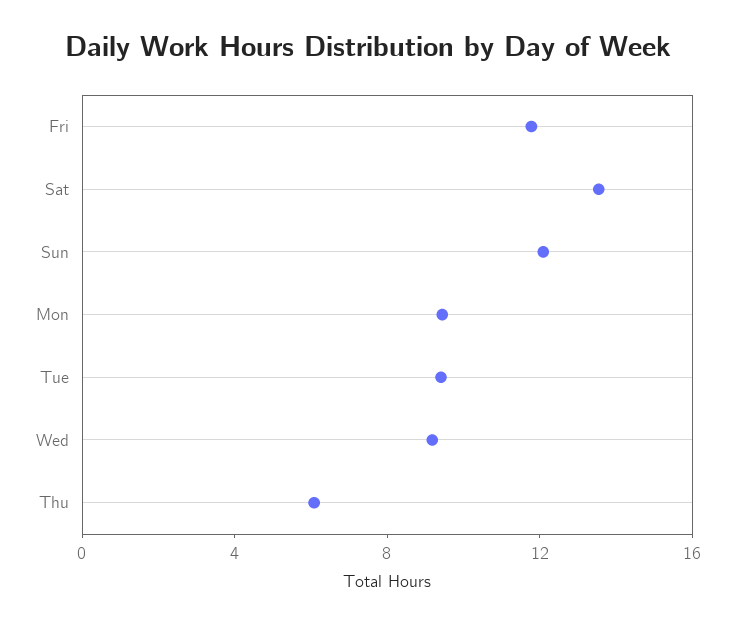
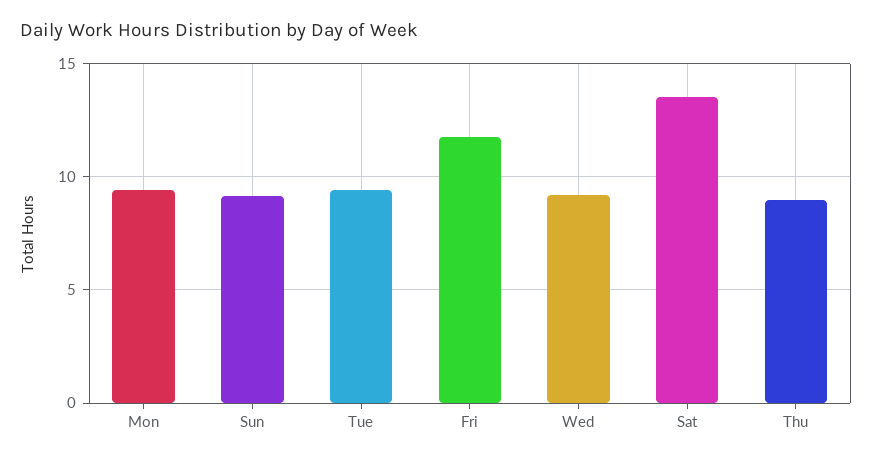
  {
    "Fri": 12,
    "Sat": 13.5,
-   "Sun": 12,
+   "Sun": 9,
    "Mon": 9.5,
    "Tue": 9.5,
    "Wed": 9,
-   "Thu": 6
+   "Thu": 9
  }

